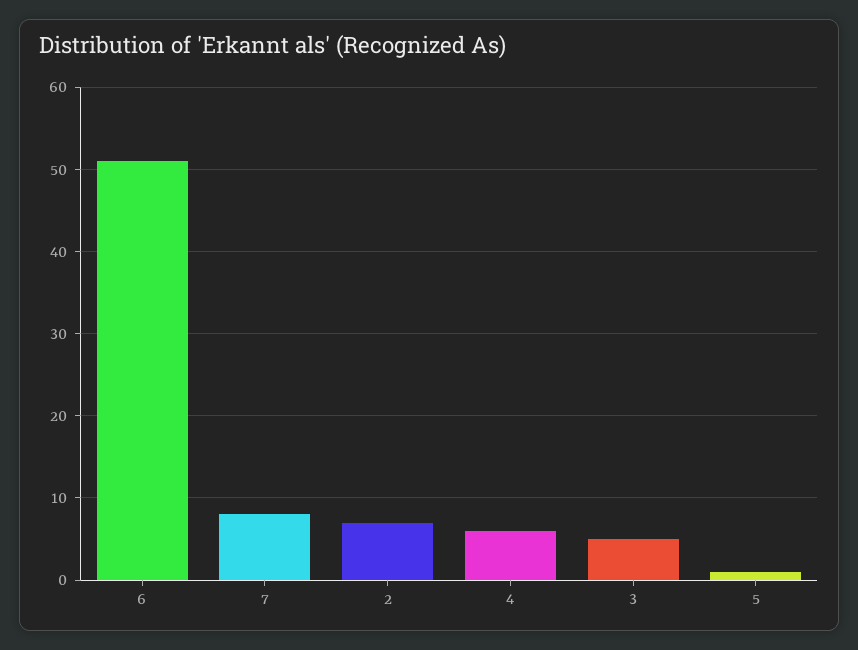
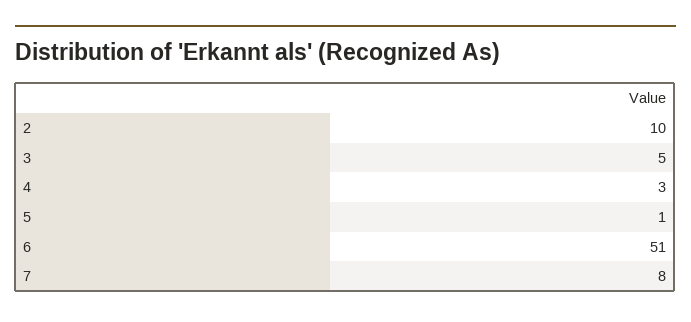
  {
    "6": 51,
    "7": 8,
-   "2": 7,
+   "2": 10,
-   "4": 6,
+   "4": 3,
    "3": 5,
    "5": 1
  }

